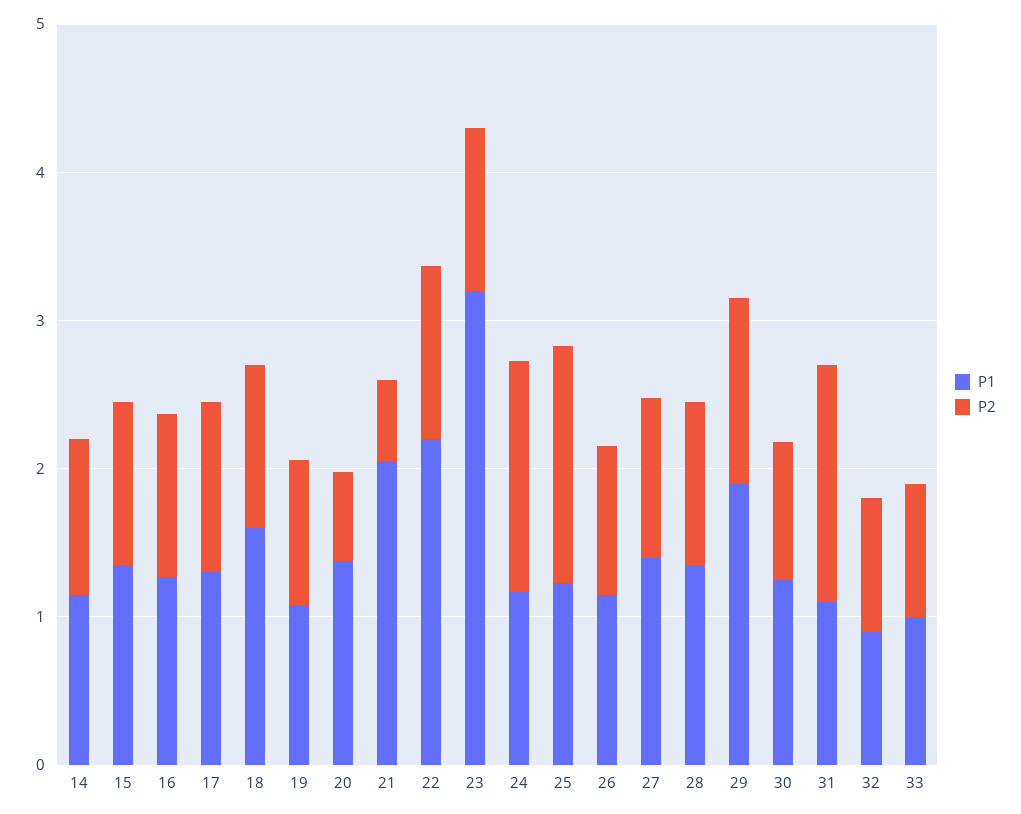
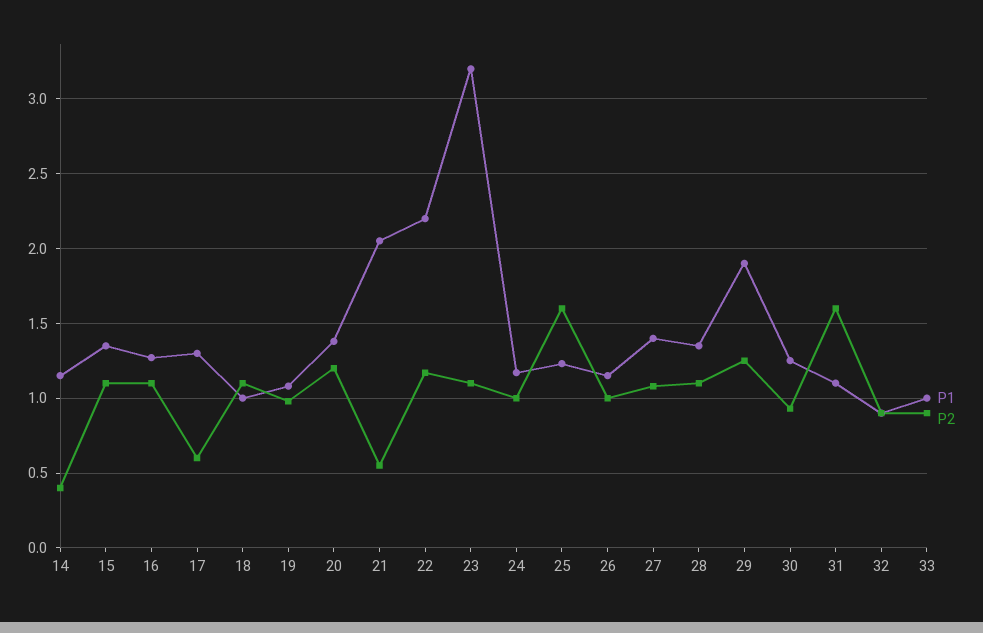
  {
    "P1": {
      "14": 1.15,
      "15": 1.35,
      "16": 1.25,
      "17": 1.3,
-     "18": 1.6,
+     "18": 1,
      "19": 1.1,
      "20": 1.4,
      "21": 2.05,
      "22": 2.2,
      "23": 3.2,
      "24": 1.15,
      "25": 1.25,
      "26": 1.15,
      "27": 1.4,
      "28": 1.35,
      "29": 1.9,
      "30": 1.25,
      "31": 1.1,
      "32": 0.9,
      "33": 1
    },
    "P2": {
-     "14": 1,
+     "14": 0.4,
      "15": 1.1,
      "16": 1.1,
-     "17": 1.2,
+     "17": 0.6,
      "18": 1.1,
      "19": 1,
-     "20": 0.6,
+     "20": 1.2,
      "21": 0.55,
      "22": 1.15,
      "23": 1.1,
-     "24": 1.6,
+     "24": 1,
      "25": 1.6,
      "26": 1,
      "27": 1.1,
      "28": 1.1,
      "29": 1.25,
      "30": 0.95,
      "31": 1.6,
      "32": 0.9,
      "33": 0.9
    }
  }

